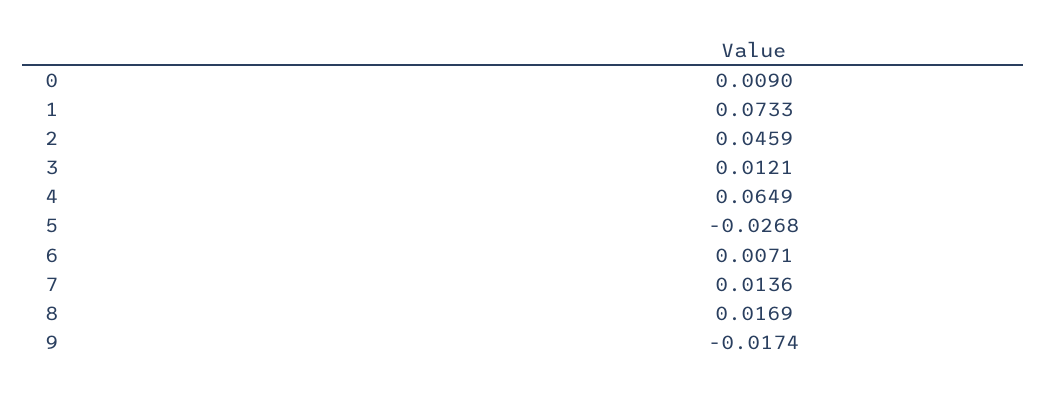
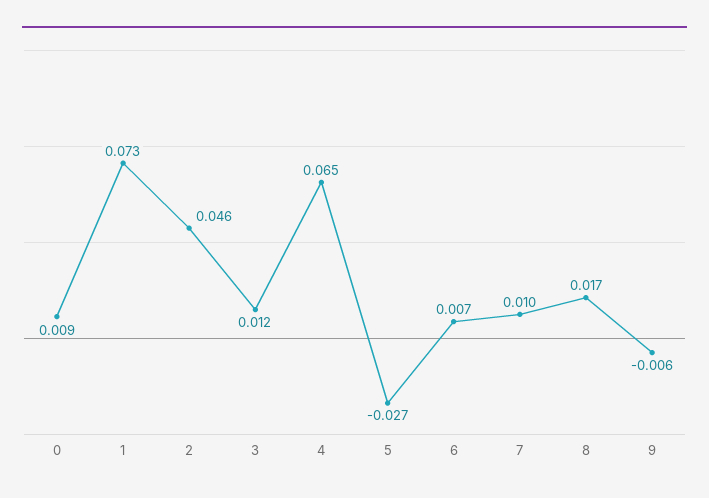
  {
    "0": 0.009,
    "1": 0.0733,
    "2": 0.0459,
    "3": 0.0121,
    "4": 0.0649,
    "5": -0.0268,
    "6": 0.0071,
-   "7": 0.0136,
+   "7": 0.01,
    "8": 0.0169,
-   "9": -0.0174
+   "9": -0.006
  }

